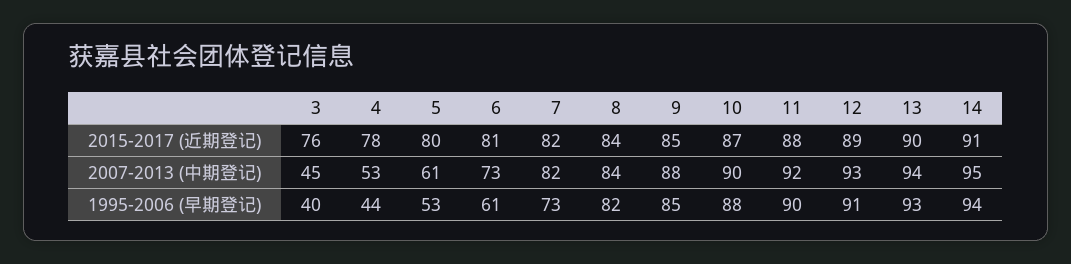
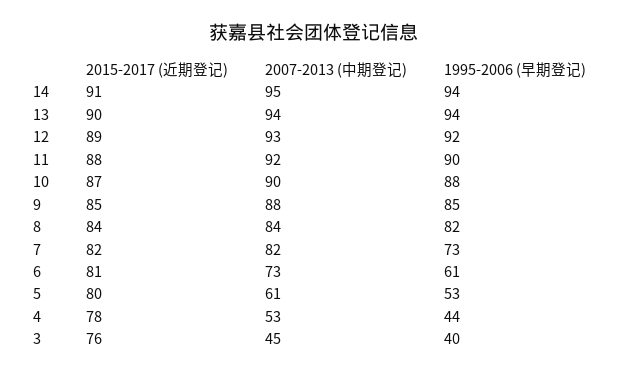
  {
    "3": {
      "2015-2017 (近期登记)": 76,
      "2007-2013 (中期登记)": 45,
      "1995-2006 (早期登记)": 40
    },
    "4": {
      "2015-2017 (近期登记)": 78,
      "2007-2013 (中期登记)": 53,
      "1995-2006 (早期登记)": 44
    },
    "5": {
      "2015-2017 (近期登记)": 80,
      "2007-2013 (中期登记)": 61,
      "1995-2006 (早期登记)": 53
    },
    "6": {
      "2015-2017 (近期登记)": 81,
      "2007-2013 (中期登记)": 73,
      "1995-2006 (早期登记)": 61
    },
    "7": {
      "2015-2017 (近期登记)": 82,
      "2007-2013 (中期登记)": 82,
      "1995-2006 (早期登记)": 73
    },
    "8": {
      "2015-2017 (近期登记)": 84,
      "2007-2013 (中期登记)": 84,
      "1995-2006 (早期登记)": 82
    },
    "9": {
      "2015-2017 (近期登记)": 85,
      "2007-2013 (中期登记)": 88,
      "1995-2006 (早期登记)": 85
    },
    "10": {
      "2015-2017 (近期登记)": 87,
      "2007-2013 (中期登记)": 90,
      "1995-2006 (早期登记)": 88
    },
    "11": {
      "2015-2017 (近期登记)": 88,
      "2007-2013 (中期登记)": 92,
      "1995-2006 (早期登记)": 90
    },
    "12": {
      "2015-2017 (近期登记)": 89,
      "2007-2013 (中期登记)": 93,
-     "1995-2006 (早期登记)": 91
+     "1995-2006 (早期登记)": 92
    },
    "13": {
      "2015-2017 (近期登记)": 90,
      "2007-2013 (中期登记)": 94,
-     "1995-2006 (早期登记)": 93
+     "1995-2006 (早期登记)": 94
    },
    "14": {
      "2015-2017 (近期登记)": 91,
      "2007-2013 (中期登记)": 95,
      "1995-2006 (早期登记)": 94
    }
  }

